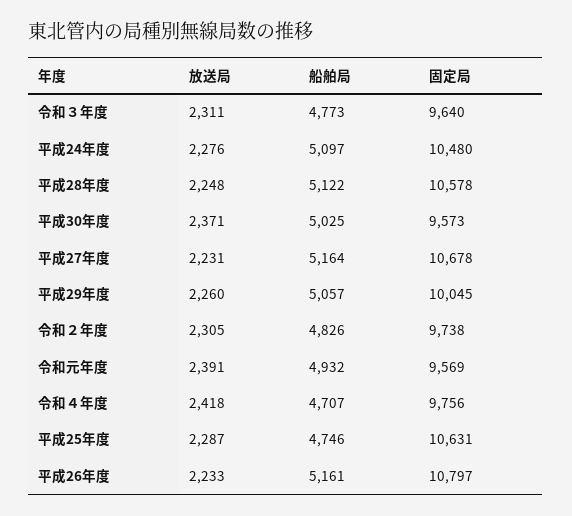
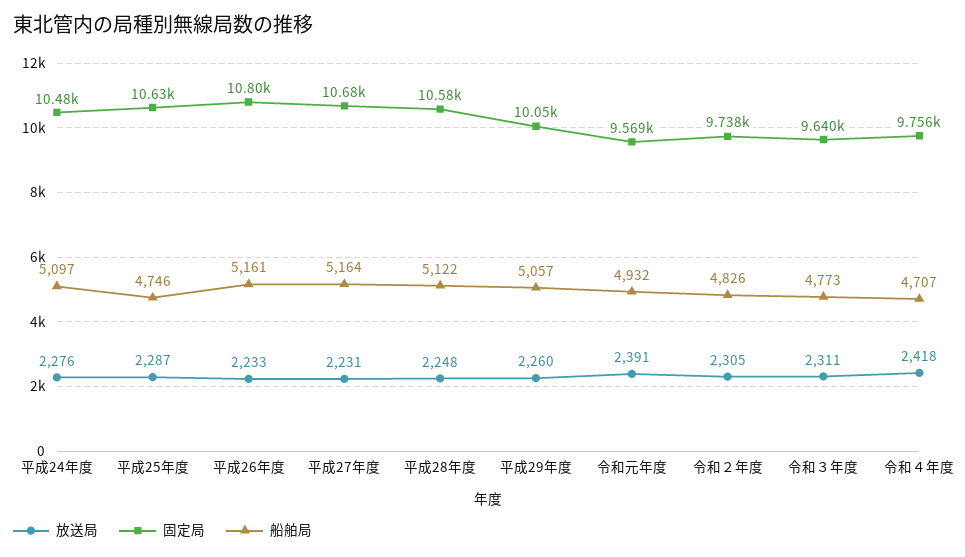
  {
    "放送局": {
      "令和３年度": 2311,
      "平成24年度": 2276,
      "平成28年度": 2248,
-     "平成30年度": 2371,
      "平成27年度": 2231,
      "平成29年度": 2260,
      "令和２年度": 2305,
      "令和元年度": 2391,
      "令和４年度": 2418,
      "平成25年度": 2287,
      "平成26年度": 2233
    },
    "船舶局": {
      "令和３年度": 4773,
      "平成24年度": 5097,
      "平成28年度": 5122,
-     "平成30年度": 5025,
      "平成27年度": 5164,
      "平成29年度": 5057,
      "令和２年度": 4826,
      "令和元年度": 4932,
      "令和４年度": 4707,
      "平成25年度": 4746,
      "平成26年度": 5161
    },
    "固定局": {
      "令和３年度": 9640,
      "平成24年度": 10480,
      "平成28年度": 10578,
-     "平成30年度": 9573,
      "平成27年度": 10678,
      "平成29年度": 10045,
      "令和２年度": 9738,
      "令和元年度": 9569,
      "令和４年度": 9756,
      "平成25年度": 10631,
      "平成26年度": 10797
    }
  }

